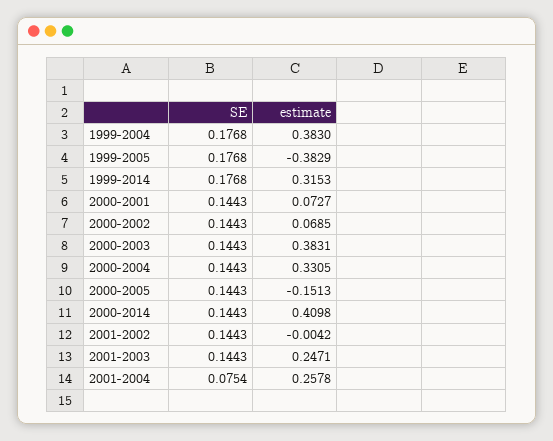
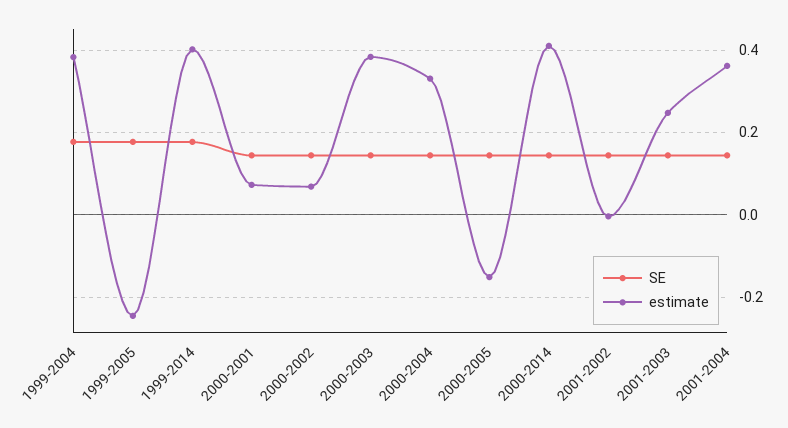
  {
    "SE": {
      "1999-2004": 0.1768,
      "1999-2005": 0.1768,
      "1999-2014": 0.1768,
      "2000-2001": 0.1443,
      "2000-2002": 0.1443,
      "2000-2003": 0.1443,
      "2000-2004": 0.1443,
      "2000-2005": 0.1443,
      "2000-2014": 0.1443,
      "2001-2002": 0.1443,
      "2001-2003": 0.1443,
-     "2001-2004": 0.0754
+     "2001-2004": 0.14
    },
    "estimate": {
      "1999-2004": 0.383,
-     "1999-2005": -0.3829,
+     "1999-2005": -0.24,
-     "1999-2014": 0.3153,
+     "1999-2014": 0.4,
      "2000-2001": 0.0727,
      "2000-2002": 0.0685,
      "2000-2003": 0.3831,
      "2000-2004": 0.3305,
      "2000-2005": -0.1513,
      "2000-2014": 0.4098,
      "2001-2002": -0.0042,
      "2001-2003": 0.2471,
-     "2001-2004": 0.2578
+     "2001-2004": 0.36
    }
  }

